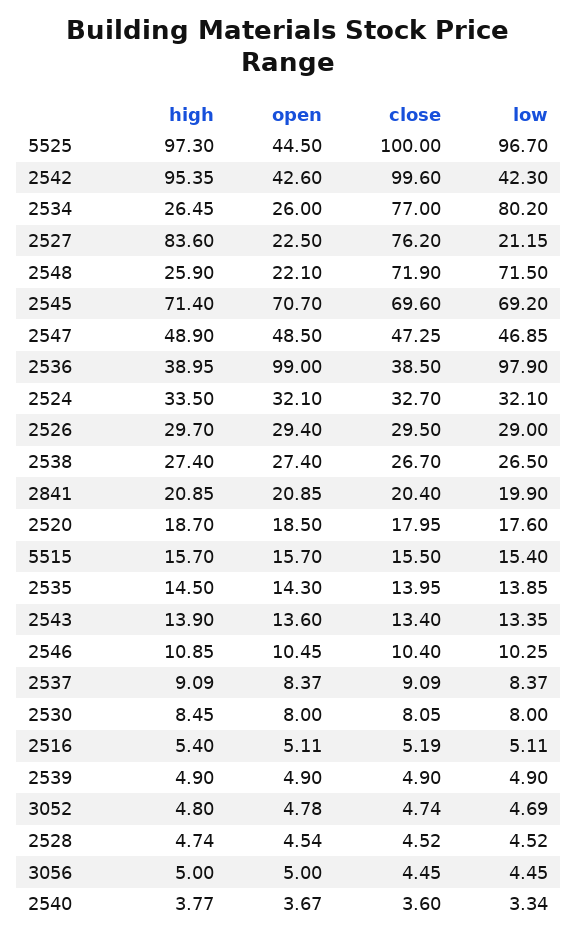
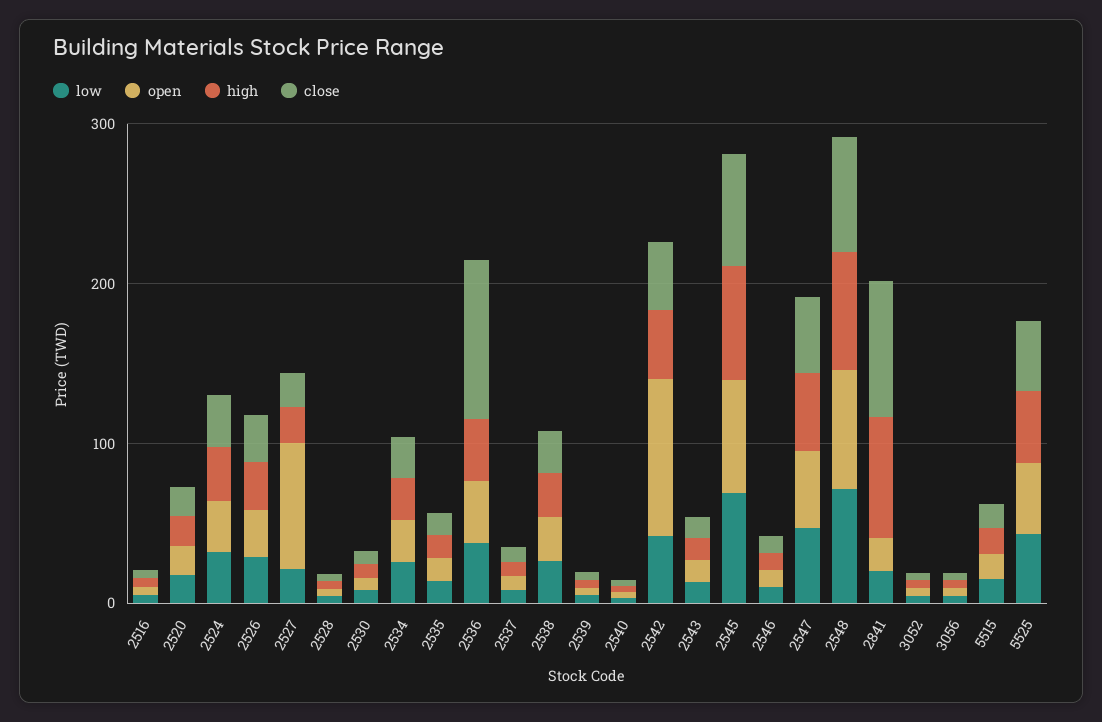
  {
    "high": {
-     "5525": 97.3,
+     "5525": 40,
-     "2542": 95.35,
+     "2542": 40,
      "2534": 26.45,
-     "2527": 83.6,
+     "2527": 20,
-     "2548": 25.9,
+     "2548": 80,
      "2545": 71.4,
      "2547": 48.9,
      "2536": 38.95,
      "2524": 33.5,
      "2526": 29.7,
      "2538": 27.4,
-     "2841": 20.85,
+     "2841": 80,
      "2520": 18.7,
      "5515": 15.7,
      "2535": 14.5,
      "2543": 13.9,
      "2546": 10.85,
      "2537": 9.09,
      "2530": 8.45,
      "2516": 5.4,
      "2539": 4.9,
      "3052": 4.8,
      "2528": 4.74,
      "3056": 5,
      "2540": 3.77
    },
    "open": {
      "5525": 44.5,
-     "2542": 42.6,
+     "2542": 100,
      "2534": 26,
-     "2527": 22.5,
+     "2527": 80,
-     "2548": 22.1,
+     "2548": 80,
      "2545": 70.7,
      "2547": 48.5,
-     "2536": 99,
+     "2536": 40,
      "2524": 32.1,
      "2526": 29.4,
      "2538": 27.4,
      "2841": 20.85,
      "2520": 18.5,
      "5515": 15.7,
      "2535": 14.3,
      "2543": 13.6,
      "2546": 10.45,
      "2537": 8.37,
      "2530": 8,
      "2516": 5.11,
      "2539": 4.9,
      "3052": 4.78,
      "2528": 4.54,
      "3056": 5,
      "2540": 3.67
    },
    "close": {
-     "5525": 100,
+     "5525": 40,
-     "2542": 99.6,
+     "2542": 40,
-     "2534": 77,
+     "2534": 20,
-     "2527": 76.2,
+     "2527": 20,
      "2548": 71.9,
      "2545": 69.6,
      "2547": 47.25,
-     "2536": 38.5,
+     "2536": 100,
      "2524": 32.7,
      "2526": 29.5,
      "2538": 26.7,
-     "2841": 20.4,
+     "2841": 80,
      "2520": 17.95,
      "5515": 15.5,
      "2535": 13.95,
      "2543": 13.4,
      "2546": 10.4,
      "2537": 9.09,
      "2530": 8.05,
      "2516": 5.19,
      "2539": 4.9,
      "3052": 4.74,
      "2528": 4.52,
      "3056": 4.45,
      "2540": 3.6
    },
    "low": {
-     "5525": 96.7,
+     "5525": 40,
      "2542": 42.3,
-     "2534": 80.2,
+     "2534": 20,
      "2527": 21.15,
      "2548": 71.5,
      "2545": 69.2,
      "2547": 46.85,
-     "2536": 97.9,
+     "2536": 40,
      "2524": 32.1,
      "2526": 29,
      "2538": 26.5,
      "2841": 19.9,
      "2520": 17.6,
      "5515": 15.4,
      "2535": 13.85,
      "2543": 13.35,
      "2546": 10.25,
      "2537": 8.37,
      "2530": 8,
      "2516": 5.11,
      "2539": 4.9,
      "3052": 4.69,
      "2528": 4.52,
      "3056": 4.45,
      "2540": 3.34
    }
  }

